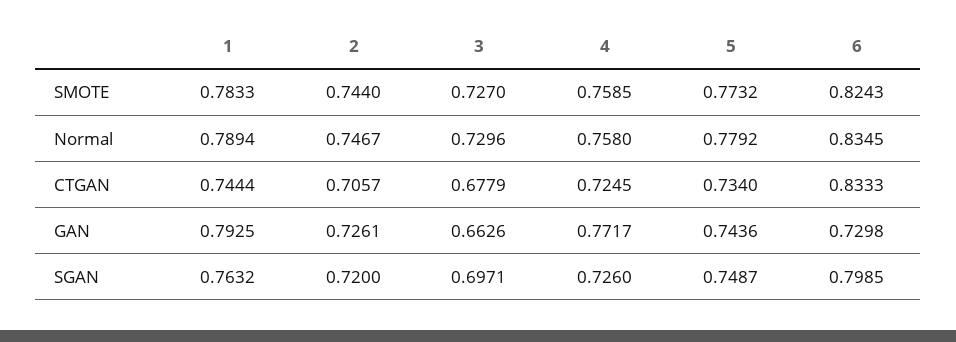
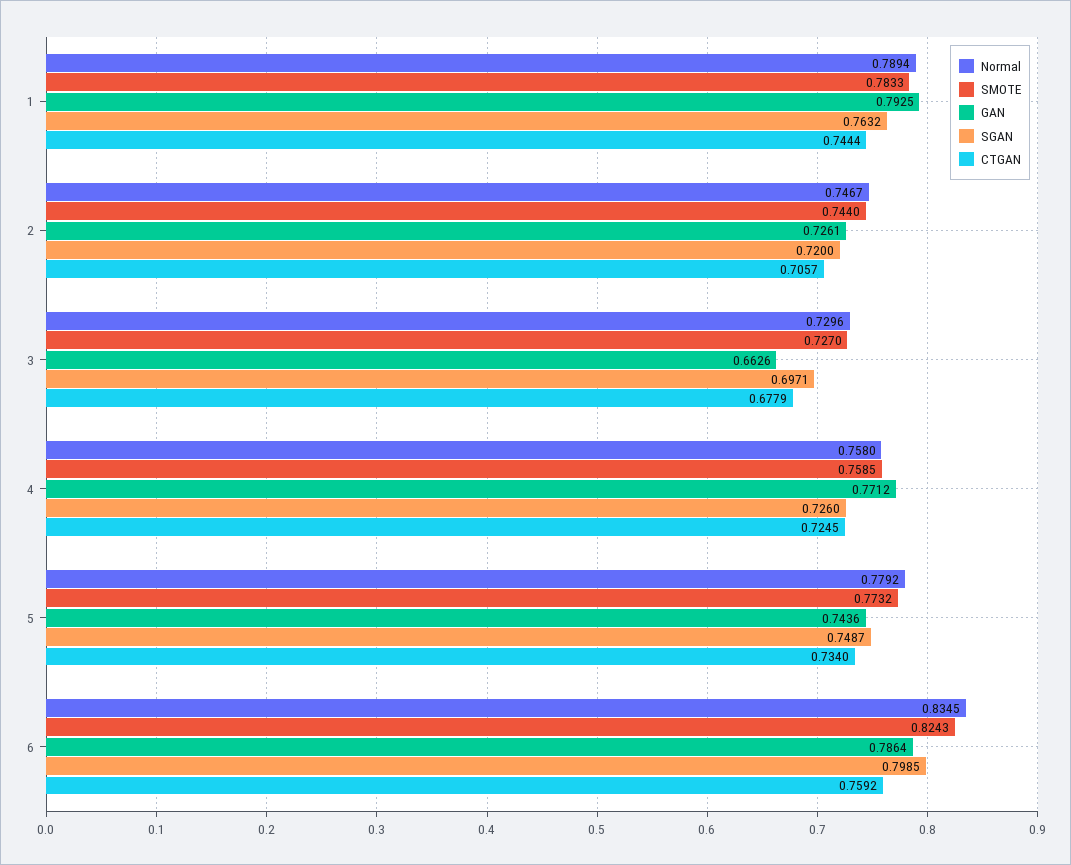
  {
    "SMOTE": {
      "1": 0.7833,
      "2": 0.744,
      "3": 0.727,
      "4": 0.7585,
      "5": 0.7732,
      "6": 0.8243
    },
    "Normal": {
      "1": 0.7894,
      "2": 0.7467,
      "3": 0.7296,
      "4": 0.758,
      "5": 0.7792,
      "6": 0.8345
    },
    "CTGAN": {
      "1": 0.7444,
      "2": 0.7057,
      "3": 0.6779,
      "4": 0.7245,
      "5": 0.734,
-     "6": 0.8333
+     "6": 0.7592
    },
    "GAN": {
      "1": 0.7925,
      "2": 0.7261,
      "3": 0.6626,
-     "4": 0.7717,
+     "4": 0.7712,
      "5": 0.7436,
-     "6": 0.7298
+     "6": 0.7864
    },
    "SGAN": {
      "1": 0.7632,
      "2": 0.72,
      "3": 0.6971,
      "4": 0.726,
      "5": 0.7487,
      "6": 0.7985
    }
  }

